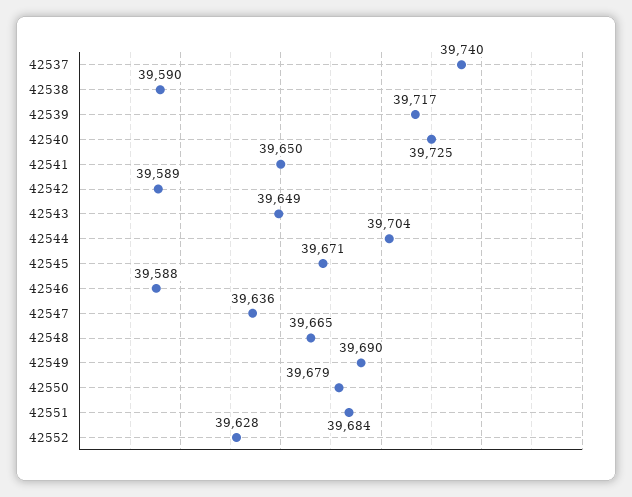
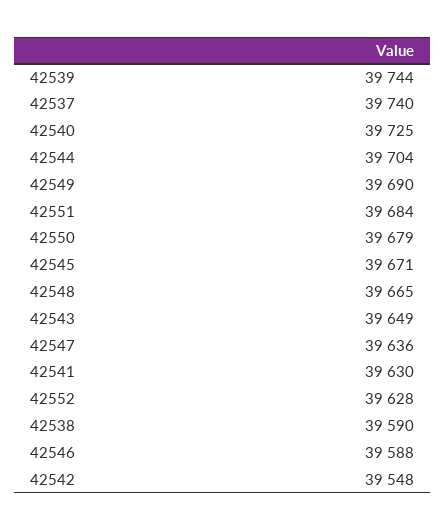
  {
    "42537": 39740,
    "42538": 39590,
-   "42539": 39717,
+   "42539": 39744,
    "42540": 39725,
-   "42541": 39650,
+   "42541": 39630,
-   "42542": 39589,
+   "42542": 39548,
    "42543": 39649,
    "42544": 39704,
    "42545": 39671,
    "42546": 39588,
    "42547": 39636,
    "42548": 39665,
    "42549": 39690,
    "42550": 39679,
    "42551": 39684,
    "42552": 39628
  }

